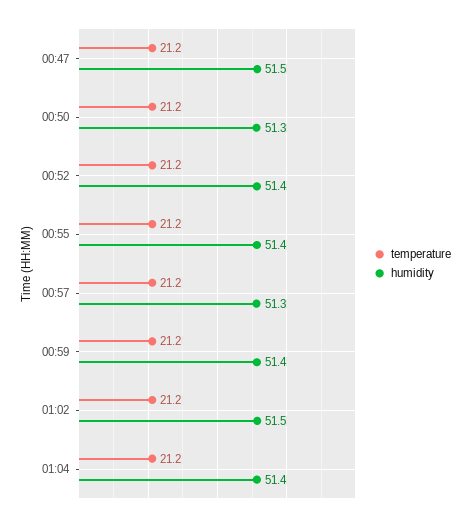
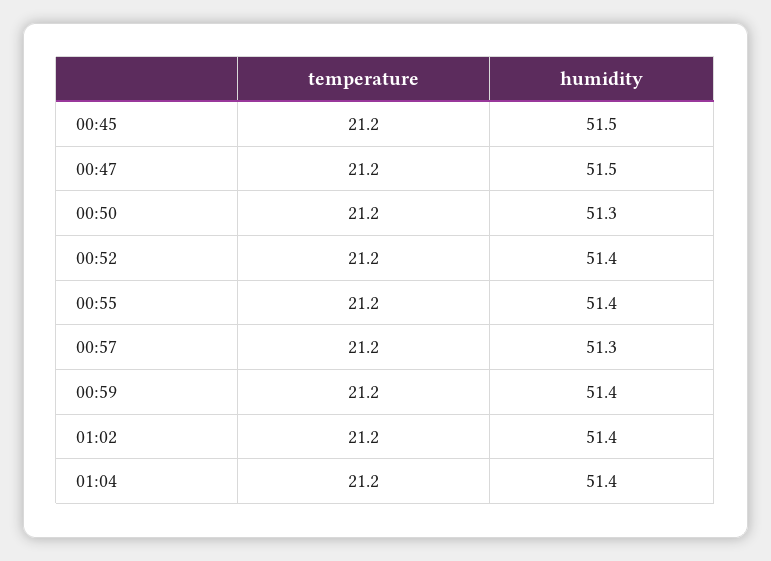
  {
    "temperature": {
      "00:47": 21.2,
      "00:50": 21.2,
      "00:52": 21.2,
      "00:55": 21.2,
      "00:57": 21.2,
      "00:59": 21.2,
      "01:02": 21.2,
-     "01:04": 21.2
+     "01:04": 21.2,
+     "00:45": 21.2
    },
    "humidity": {
      "00:47": 51.5,
      "00:50": 51.3,
      "00:52": 51.4,
      "00:55": 51.4,
      "00:57": 51.3,
      "00:59": 51.4,
-     "01:02": 51.5,
+     "01:02": 51.4,
-     "01:04": 51.4
+     "01:04": 51.4,
+     "00:45": 51.5
    }
  }

